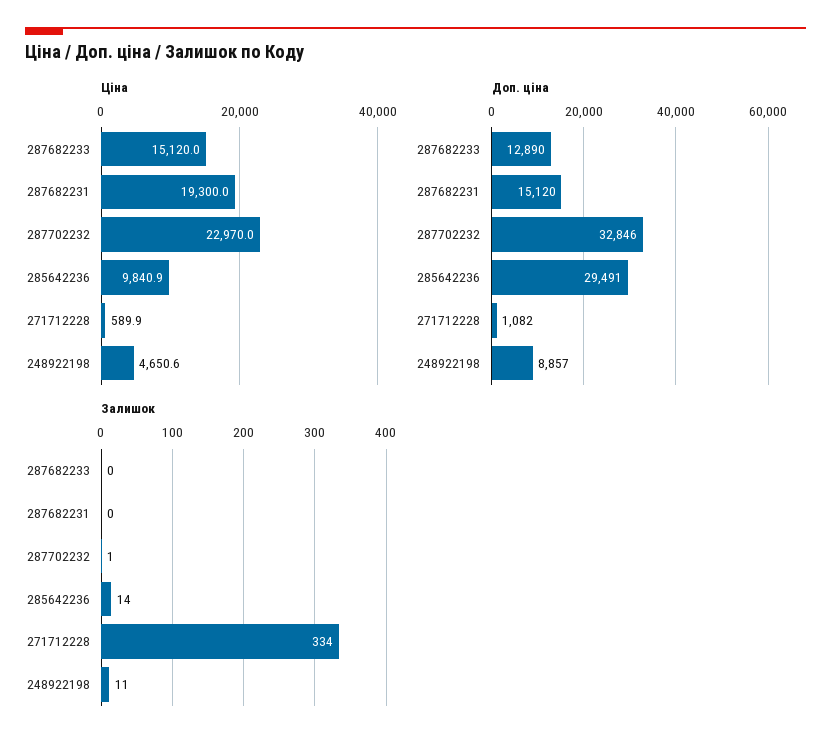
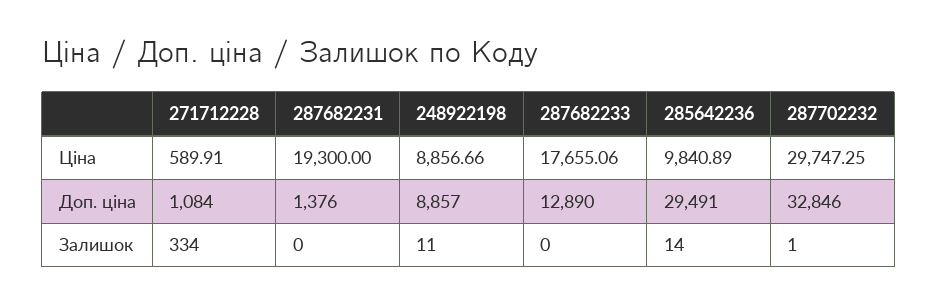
  {
    "Ціна": {
-     "287682233": 15120,
+     "287682233": 17655.06,
      "287682231": 19300,
-     "287702232": 22970,
+     "287702232": 29747.25,
      "285642236": 9840.89,
      "271712228": 589.91,
-     "248922198": 4650.6
+     "248922198": 8856.66
    },
    "Доп. ціна": {
      "287682233": 12890,
-     "287682231": 15120,
+     "287682231": 1376,
      "287702232": 32846,
      "285642236": 29491,
-     "271712228": 1082,
+     "271712228": 1084,
      "248922198": 8857
    },
    "Залишок": {
      "287682233": 0,
      "287682231": 0,
      "287702232": 1,
      "285642236": 14,
      "271712228": 334,
      "248922198": 11
    }
  }

